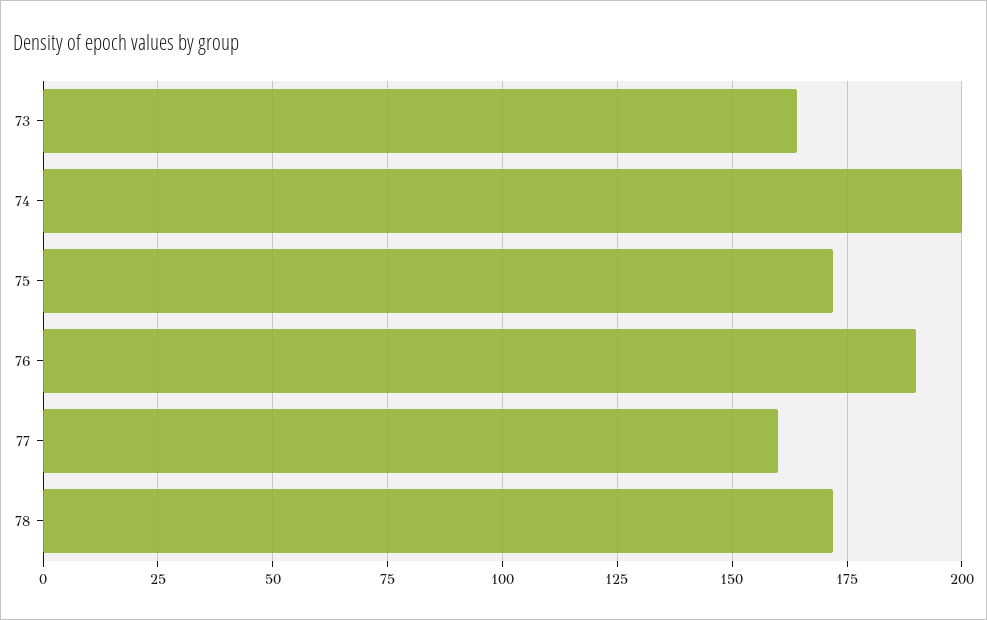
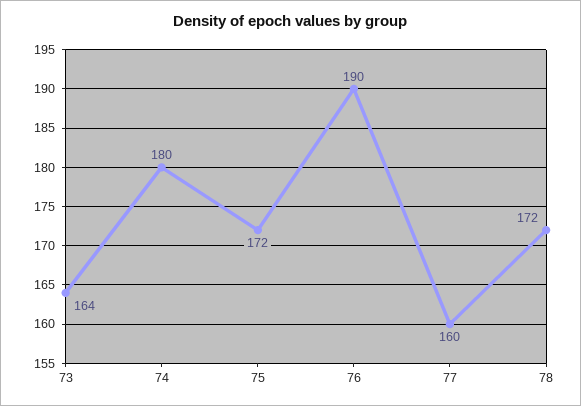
  {
    "73": 164,
-   "74": 200,
+   "74": 180,
    "75": 172,
    "76": 190,
    "77": 160,
    "78": 172
  }

